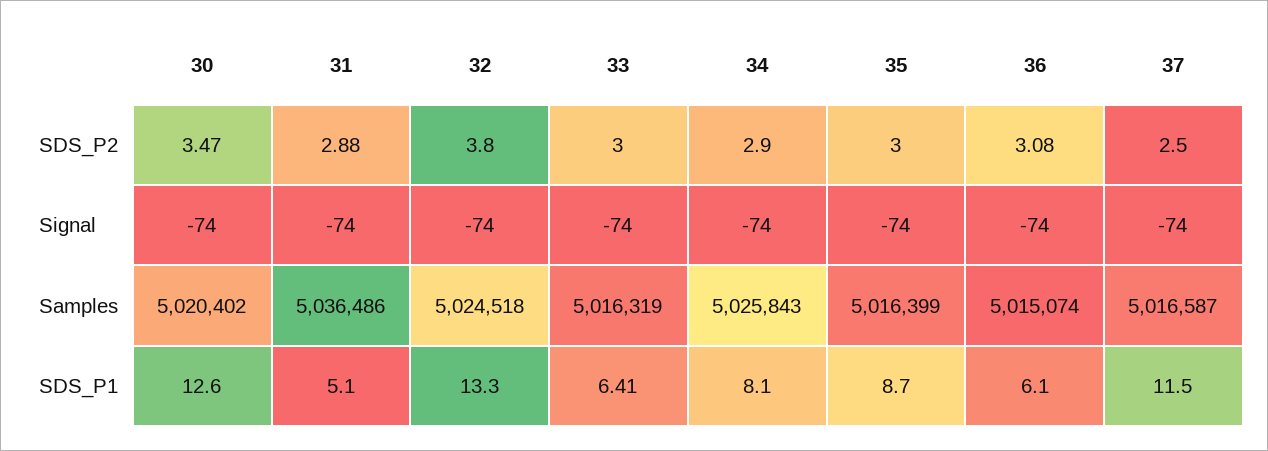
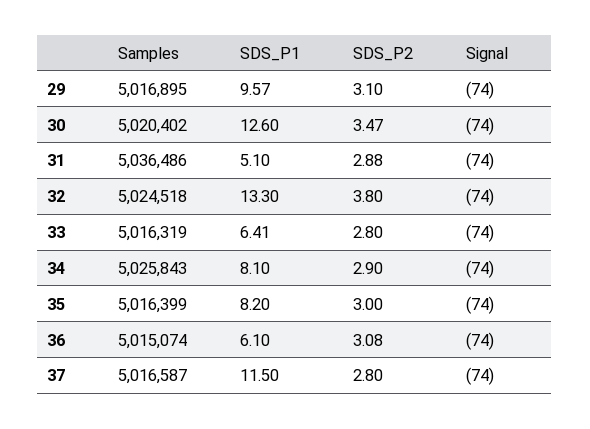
  {
    "30": {
      "SDS_P2": 3.47,
      "Signal": -74,
      "Samples": 5020402,
      "SDS_P1": 12.6
    },
    "31": {
      "SDS_P2": 2.88,
      "Signal": -74,
      "Samples": 5036486,
      "SDS_P1": 5.1
    },
    "32": {
      "SDS_P2": 3.8,
      "Signal": -74,
      "Samples": 5024518,
      "SDS_P1": 13.3
    },
    "33": {
-     "SDS_P2": 3,
+     "SDS_P2": 2.8,
      "Signal": -74,
      "Samples": 5016319,
      "SDS_P1": 6.41
    },
    "34": {
      "SDS_P2": 2.9,
      "Signal": -74,
      "Samples": 5025843,
      "SDS_P1": 8.1
    },
    "35": {
      "SDS_P2": 3,
      "Signal": -74,
      "Samples": 5016399,
-     "SDS_P1": 8.7
+     "SDS_P1": 8.2
    },
    "36": {
      "SDS_P2": 3.08,
      "Signal": -74,
      "Samples": 5015074,
      "SDS_P1": 6.1
    },
    "37": {
-     "SDS_P2": 2.5,
+     "SDS_P2": 2.8,
      "Signal": -74,
      "Samples": 5016587,
      "SDS_P1": 11.5
-   }
+   },
+   "29": {
+     "Samples": 5016895,
+     "SDS_P1": 9.57,
+     "SDS_P2": 3.1,
+     "Signal": -74
+   }
  }

